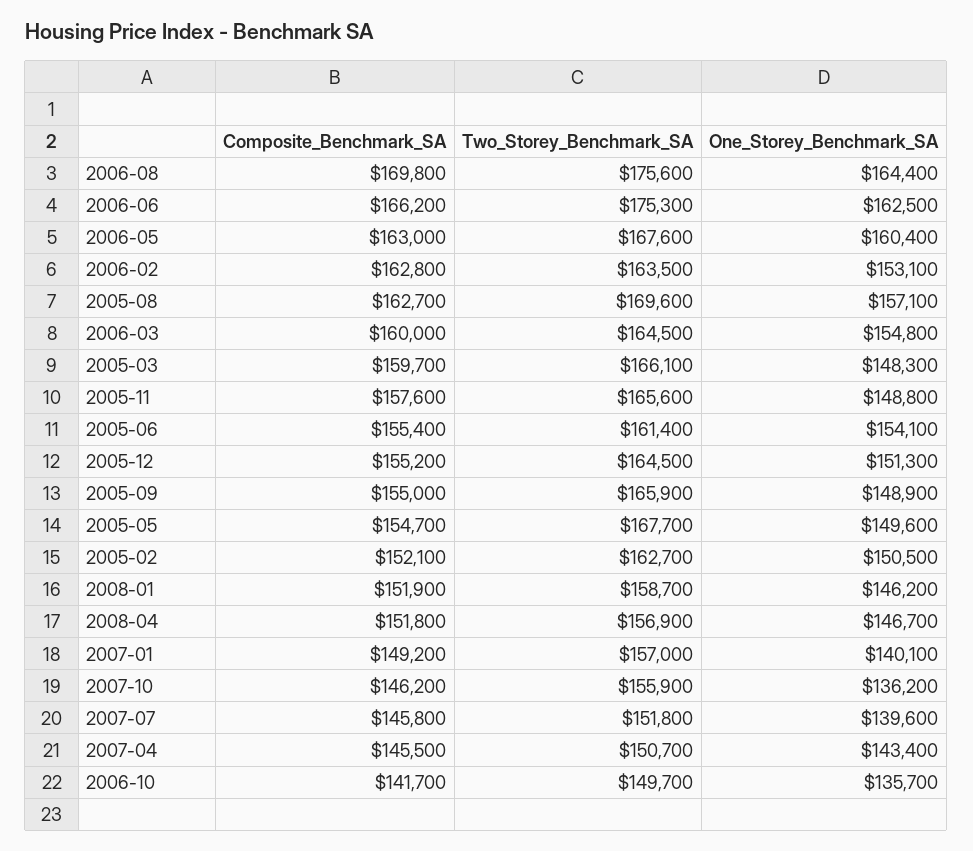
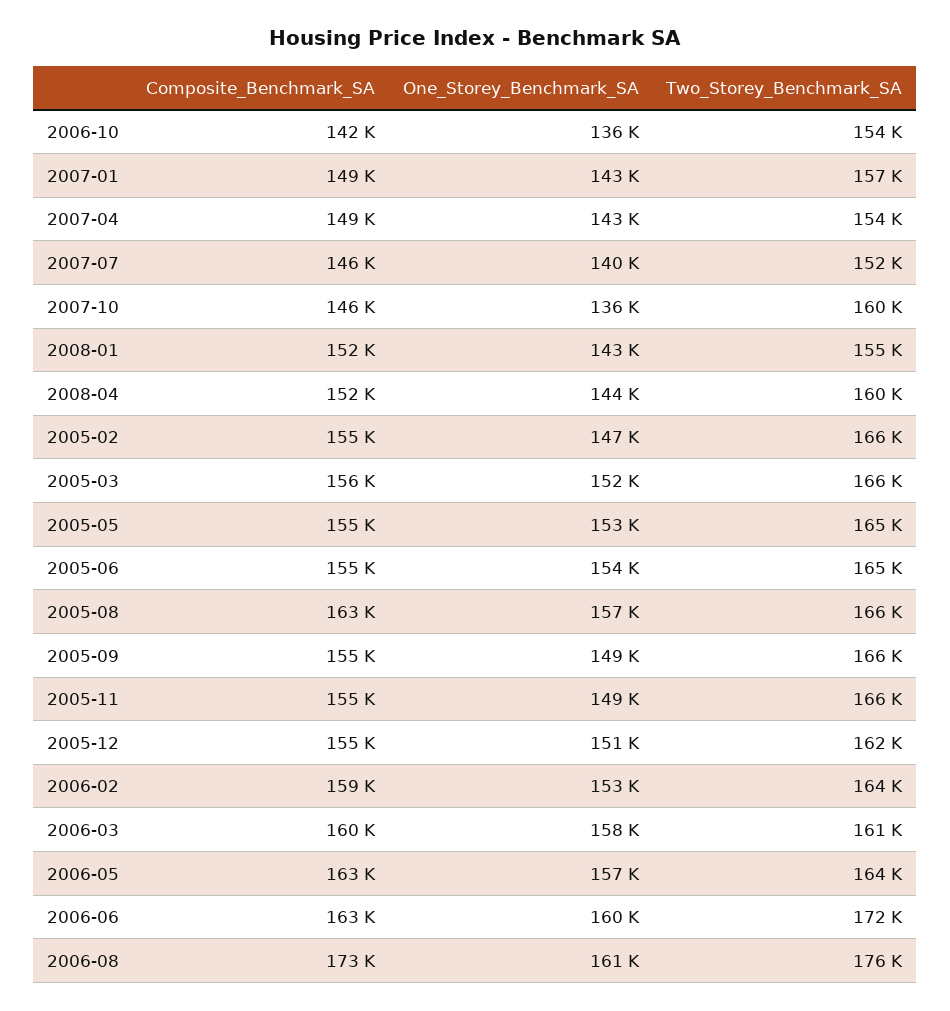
  {
    "Composite_Benchmark_SA": {
-     "2006-08": 169800,
+     "2006-08": 173000,
-     "2006-06": 166200,
+     "2006-06": 163000,
      "2006-05": 163000,
-     "2006-02": 162800,
+     "2006-02": 159000,
      "2005-08": 162700,
      "2006-03": 160000,
-     "2005-03": 159700,
+     "2005-03": 156000,
-     "2005-11": 157600,
+     "2005-11": 155000,
      "2005-06": 155400,
      "2005-12": 155200,
      "2005-09": 155000,
      "2005-05": 154700,
-     "2005-02": 152100,
+     "2005-02": 155000,
      "2008-01": 151900,
      "2008-04": 151800,
      "2007-01": 149200,
      "2007-10": 146200,
      "2007-07": 145800,
-     "2007-04": 145500,
+     "2007-04": 149000,
      "2006-10": 141700
    },
    "Two_Storey_Benchmark_SA": {
      "2006-08": 175600,
-     "2006-06": 175300,
+     "2006-06": 172000,
-     "2006-05": 167600,
+     "2006-05": 164000,
      "2006-02": 163500,
-     "2005-08": 169600,
+     "2005-08": 166000,
-     "2006-03": 164500,
+     "2006-03": 161000,
      "2005-03": 166100,
      "2005-11": 165600,
-     "2005-06": 161400,
+     "2005-06": 165000,
-     "2005-12": 164500,
+     "2005-12": 162000,
      "2005-09": 165900,
-     "2005-05": 167700,
+     "2005-05": 165000,
-     "2005-02": 162700,
+     "2005-02": 166000,
-     "2008-01": 158700,
+     "2008-01": 155000,
-     "2008-04": 156900,
+     "2008-04": 160000,
      "2007-01": 157000,
-     "2007-10": 155900,
+     "2007-10": 160000,
      "2007-07": 151800,
-     "2007-04": 150700,
+     "2007-04": 154000,
-     "2006-10": 149700
+     "2006-10": 154000
    },
    "One_Storey_Benchmark_SA": {
-     "2006-08": 164400,
+     "2006-08": 161000,
-     "2006-06": 162500,
+     "2006-06": 160000,
-     "2006-05": 160400,
+     "2006-05": 157000,
      "2006-02": 153100,
      "2005-08": 157100,
-     "2006-03": 154800,
+     "2006-03": 158000,
-     "2005-03": 148300,
+     "2005-03": 152000,
      "2005-11": 148800,
      "2005-06": 154100,
      "2005-12": 151300,
      "2005-09": 148900,
-     "2005-05": 149600,
+     "2005-05": 153000,
-     "2005-02": 150500,
+     "2005-02": 147000,
-     "2008-01": 146200,
+     "2008-01": 143000,
-     "2008-04": 146700,
+     "2008-04": 144000,
-     "2007-01": 140100,
+     "2007-01": 143000,
      "2007-10": 136200,
      "2007-07": 139600,
      "2007-04": 143400,
      "2006-10": 135700
    }
  }

